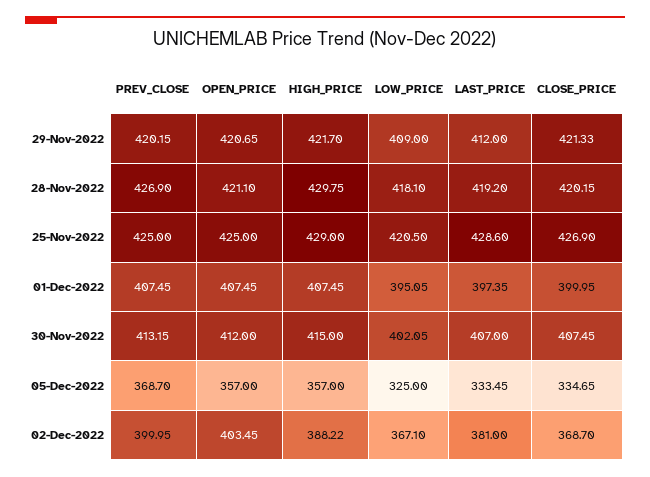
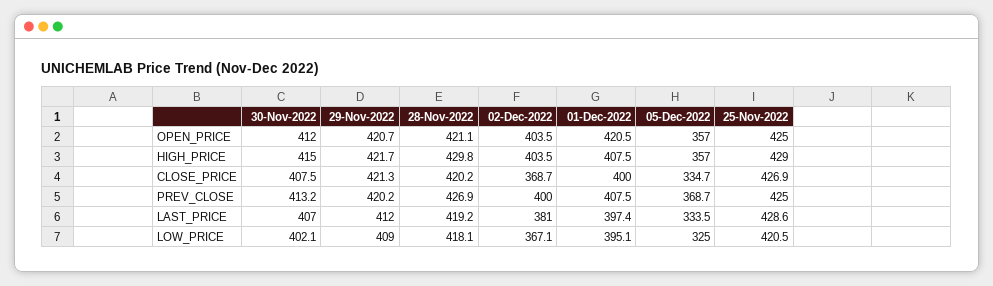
  {
    "PREV_CLOSE": {
      "29-Nov-2022": 420.15,
      "28-Nov-2022": 426.9,
      "25-Nov-2022": 425,
      "01-Dec-2022": 407.45,
      "30-Nov-2022": 413.15,
      "05-Dec-2022": 368.7,
      "02-Dec-2022": 399.95
    },
    "OPEN_PRICE": {
      "29-Nov-2022": 420.65,
      "28-Nov-2022": 421.1,
      "25-Nov-2022": 425,
-     "01-Dec-2022": 407.45,
+     "01-Dec-2022": 420.5,
      "30-Nov-2022": 412,
      "05-Dec-2022": 357,
      "02-Dec-2022": 403.45
    },
    "HIGH_PRICE": {
      "29-Nov-2022": 421.7,
      "28-Nov-2022": 429.75,
      "25-Nov-2022": 429,
      "01-Dec-2022": 407.45,
      "30-Nov-2022": 415,
      "05-Dec-2022": 357,
-     "02-Dec-2022": 388.22
+     "02-Dec-2022": 403.5
    },
    "LOW_PRICE": {
      "29-Nov-2022": 409,
      "28-Nov-2022": 418.1,
      "25-Nov-2022": 420.5,
      "01-Dec-2022": 395.05,
      "30-Nov-2022": 402.05,
      "05-Dec-2022": 325,
      "02-Dec-2022": 367.1
    },
    "LAST_PRICE": {
      "29-Nov-2022": 412,
      "28-Nov-2022": 419.2,
      "25-Nov-2022": 428.6,
      "01-Dec-2022": 397.35,
      "30-Nov-2022": 407,
      "05-Dec-2022": 333.45,
      "02-Dec-2022": 381
    },
    "CLOSE_PRICE": {
      "29-Nov-2022": 421.33,
      "28-Nov-2022": 420.15,
      "25-Nov-2022": 426.9,
      "01-Dec-2022": 399.95,
      "30-Nov-2022": 407.45,
      "05-Dec-2022": 334.65,
      "02-Dec-2022": 368.7
    }
  }

